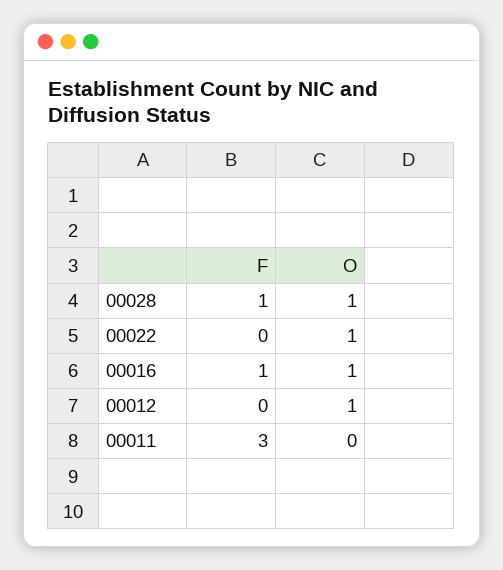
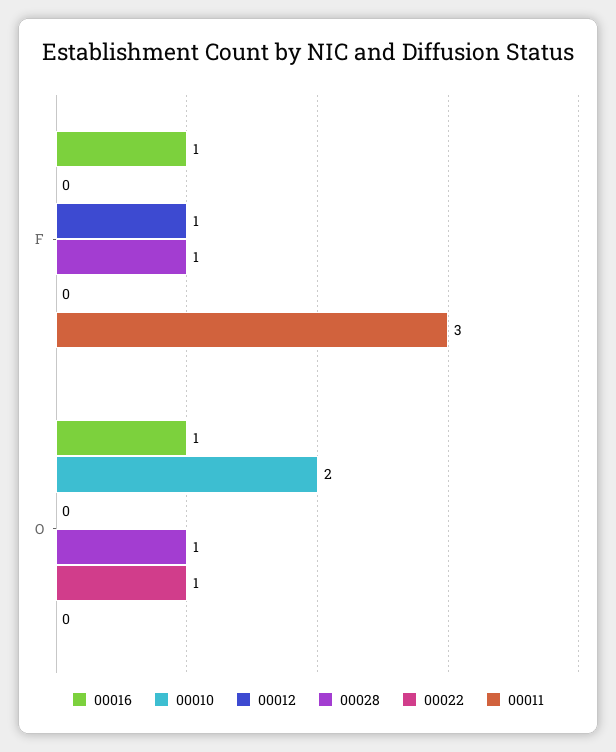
  {
    "00028": {
      "F": 1,
      "O": 1
    },
    "00022": {
      "F": 0,
      "O": 1
    },
    "00016": {
      "F": 1,
      "O": 1
    },
    "00012": {
-     "F": 0,
+     "F": 1,
-     "O": 1
+     "O": 0
    },
    "00011": {
      "F": 3,
      "O": 0
-   }
+   },
+   "00010": {
+     "F": 0,
+     "O": 2
+   }
  }

